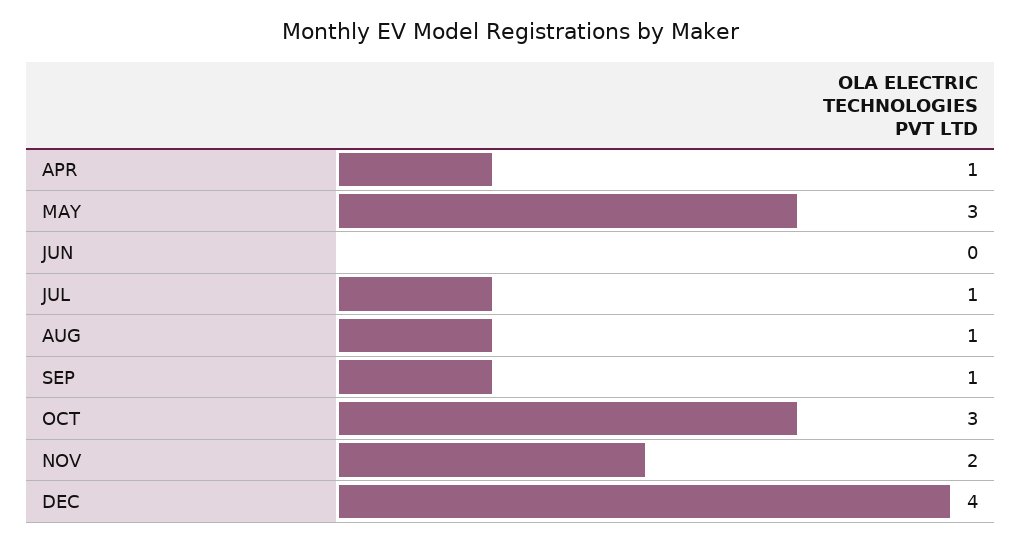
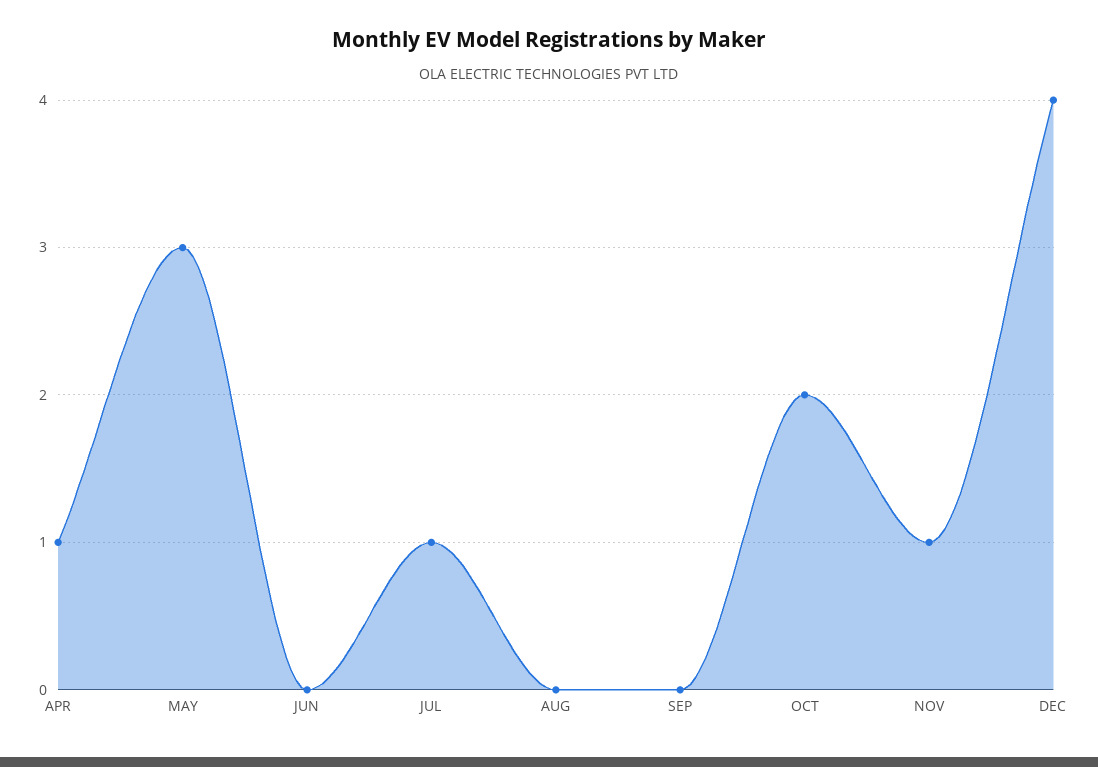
  {
    "APR": 1,
    "MAY": 3,
    "JUN": 0,
    "JUL": 1,
-   "AUG": 1,
+   "AUG": 0,
-   "SEP": 1,
+   "SEP": 0,
-   "OCT": 3,
+   "OCT": 2,
-   "NOV": 2,
+   "NOV": 1,
    "DEC": 4
  }

